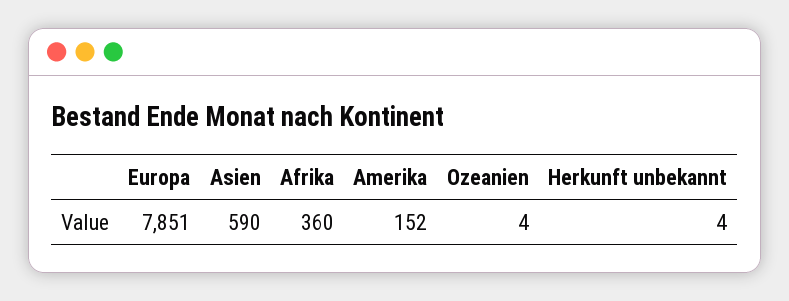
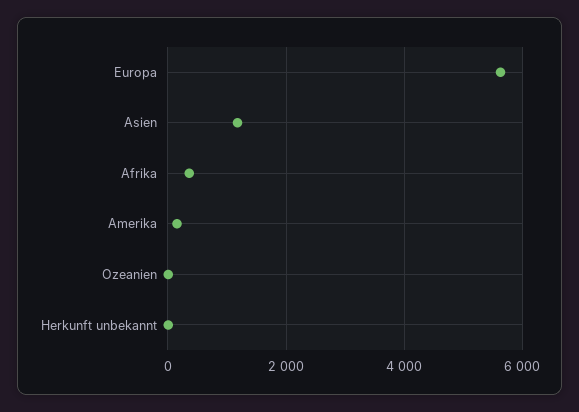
  {
-   "Europa": 7851,
+   "Europa": 5600,
-   "Asien": 590,
+   "Asien": 1200,
    "Afrika": 360,
    "Amerika": 152,
    "Ozeanien": 4,
    "Herkunft unbekannt": 4
  }

